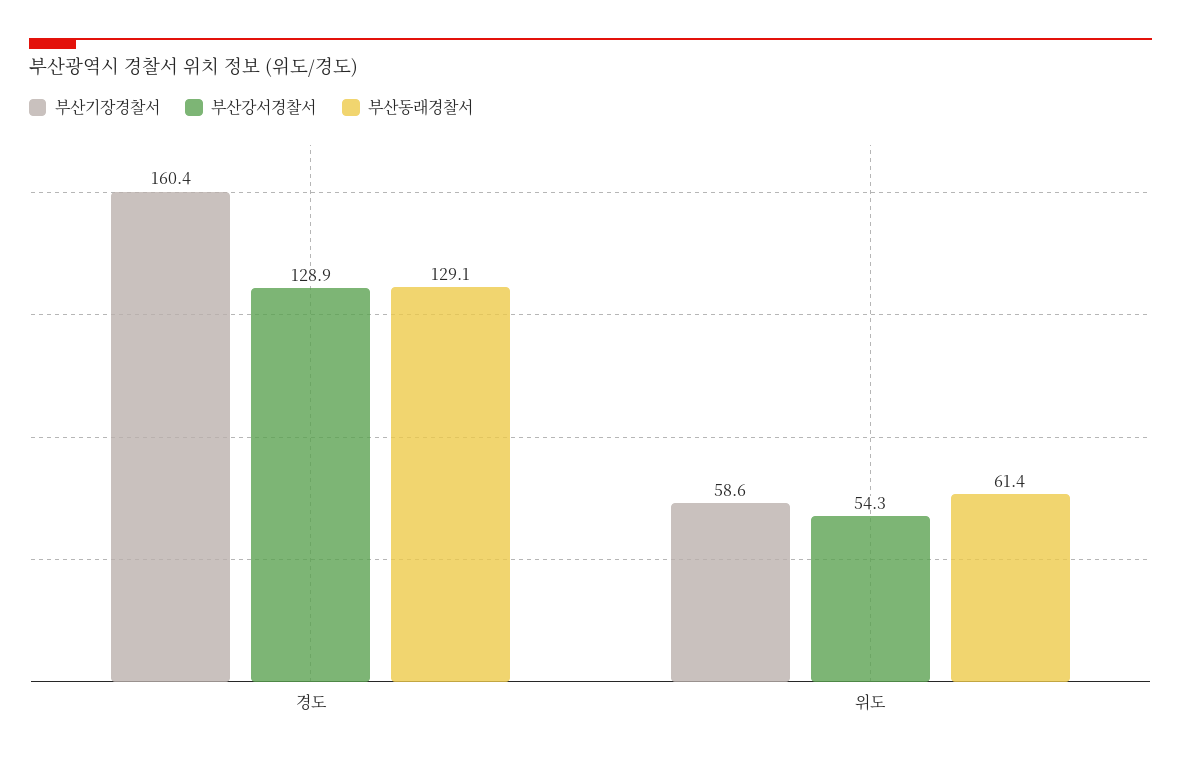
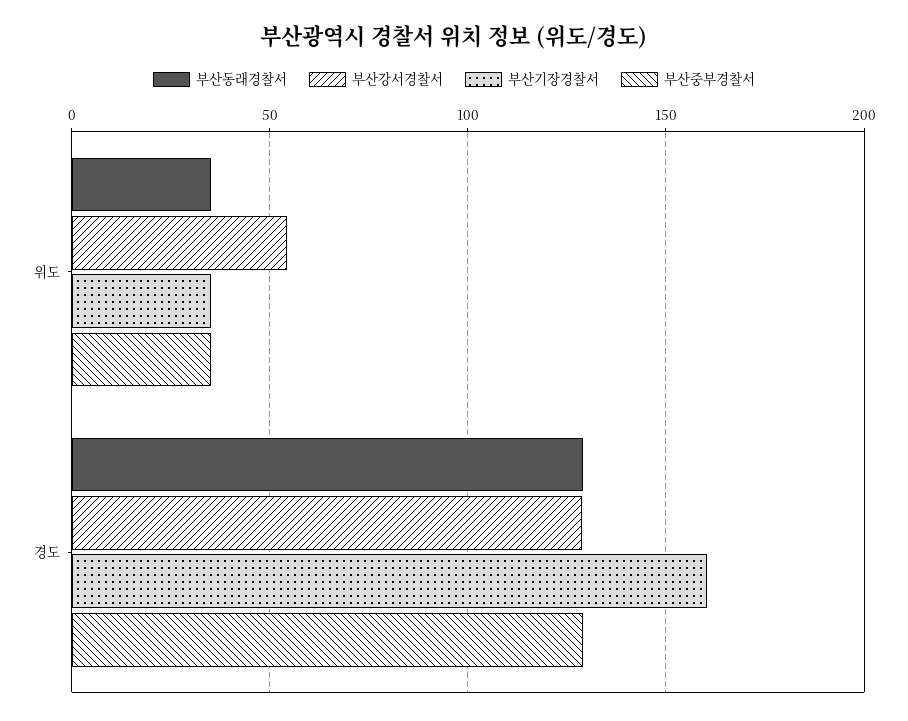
  {
    "부산기장경찰서": {
      "경도": 160.4,
-     "위도": 58.6
+     "위도": 35
    },
    "부산강서경찰서": {
      "경도": 128.9,
      "위도": 54.3
    },
    "부산동래경찰서": {
      "경도": 129.1,
-     "위도": 61.4
+     "위도": 35
-   }
+   },
+   "부산중부경찰서": {
+     "위도": 35,
+     "경도": 130
+   }
  }

